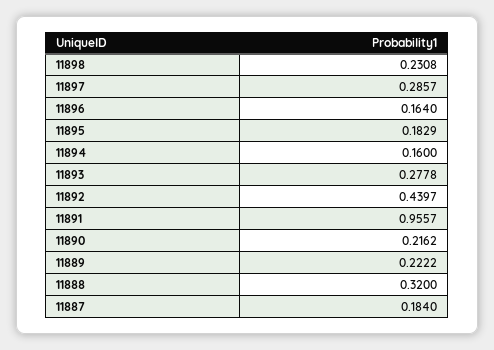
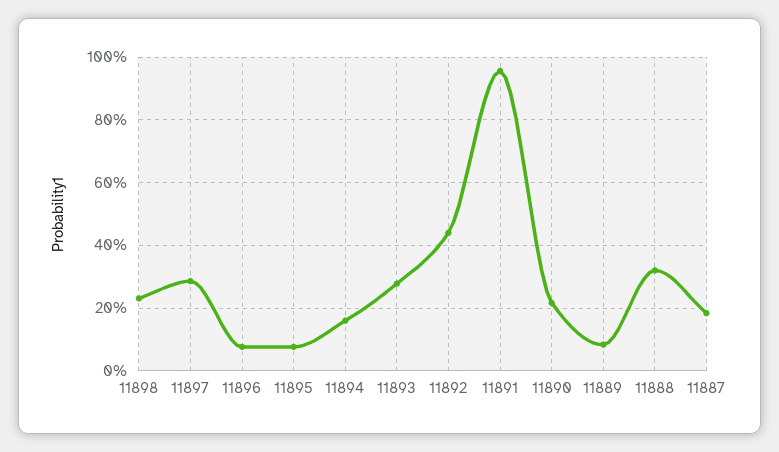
  {
    "11898": 0.2308,
    "11897": 0.2857,
-   "11896": 0.164,
+   "11896": 0.08,
-   "11895": 0.1829,
+   "11895": 0.08,
    "11894": 0.16,
    "11893": 0.2778,
    "11892": 0.4397,
    "11891": 0.9557,
    "11890": 0.2162,
-   "11889": 0.2222,
+   "11889": 0.08,
    "11888": 0.32,
    "11887": 0.184
  }

